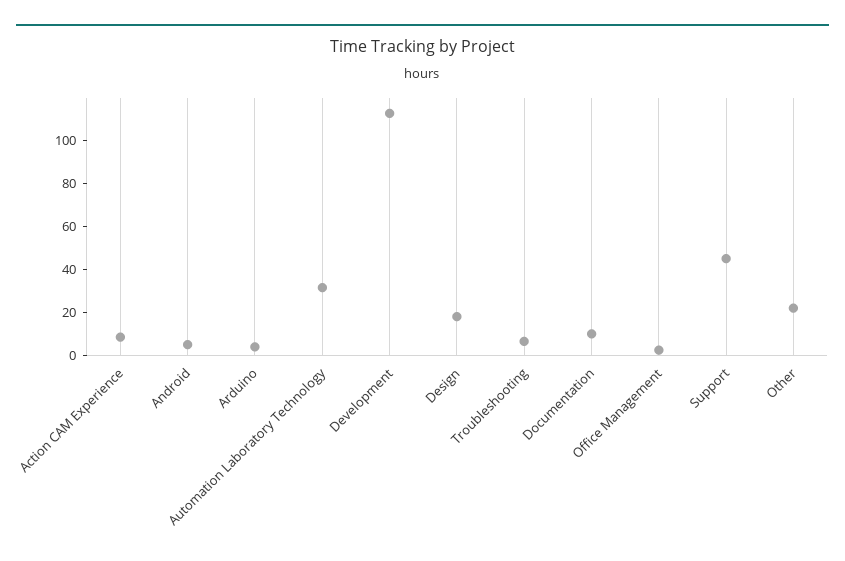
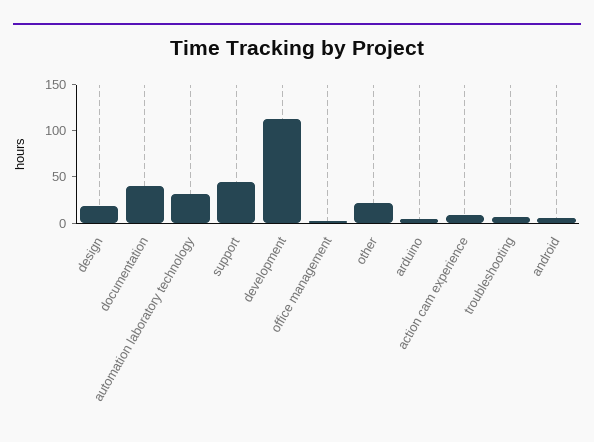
  {
    "Action CAM Experience": 10,
    "Android": 5,
    "Arduino": 5,
    "Automation Laboratory Technology": 30,
    "Development": 115,
    "Design": 20,
    "Troubleshooting": 5,
-   "Documentation": 10,
+   "Documentation": 40,
    "Office Management": 5,
    "Support": 45,
    "Other": 20
  }

